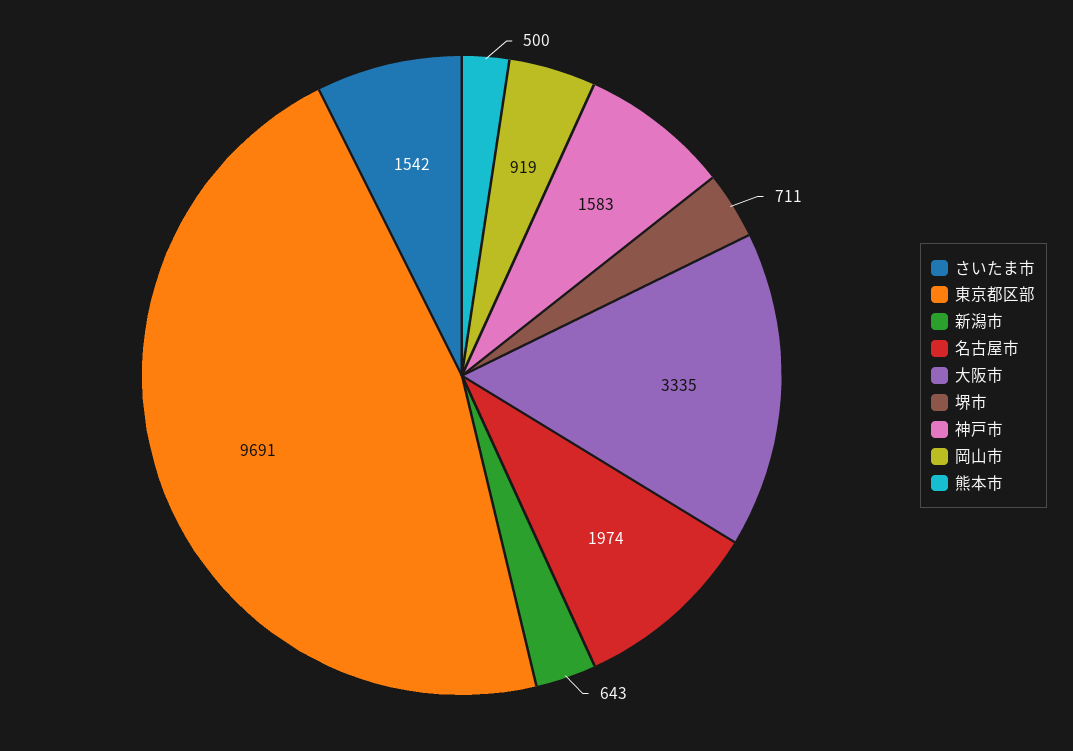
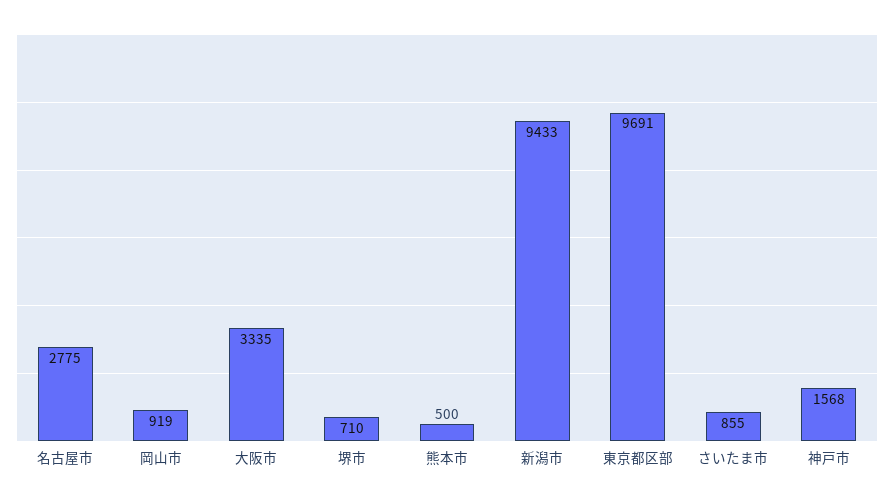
  {
-   "さいたま市": 1542,
+   "さいたま市": 855,
    "東京都区部": 9691,
-   "新潟市": 643,
+   "新潟市": 9433,
-   "名古屋市": 1974,
+   "名古屋市": 2775,
    "大阪市": 3335,
-   "堺市": 711,
+   "堺市": 710,
-   "神戸市": 1583,
+   "神戸市": 1568,
    "岡山市": 919,
    "熊本市": 500
  }

